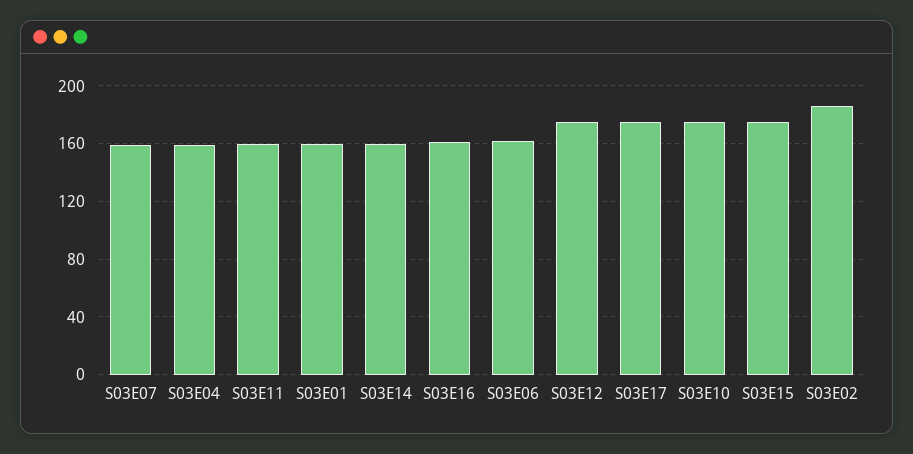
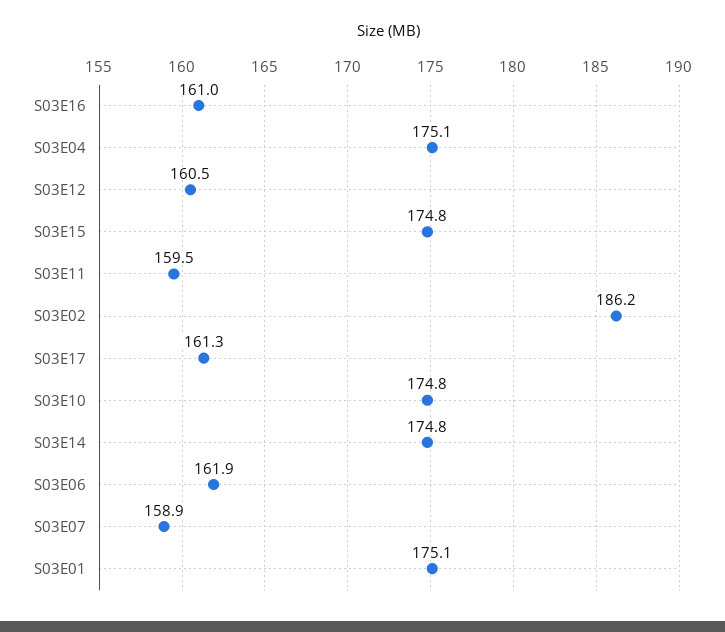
  {
    "S03E07": 158.9,
-   "S03E04": 160,
+   "S03E04": 175.1,
    "S03E11": 159.5,
-   "S03E01": 160,
+   "S03E01": 175.1,
-   "S03E14": 160,
+   "S03E14": 174.8,
    "S03E16": 161,
    "S03E06": 161.9,
-   "S03E12": 175,
+   "S03E12": 160.5,
-   "S03E17": 175,
+   "S03E17": 161.3,
    "S03E10": 174.8,
    "S03E15": 174.8,
    "S03E02": 186.2
  }

